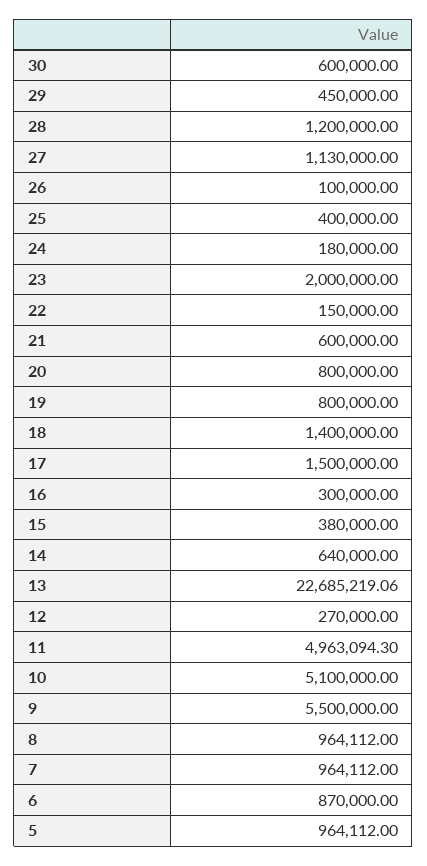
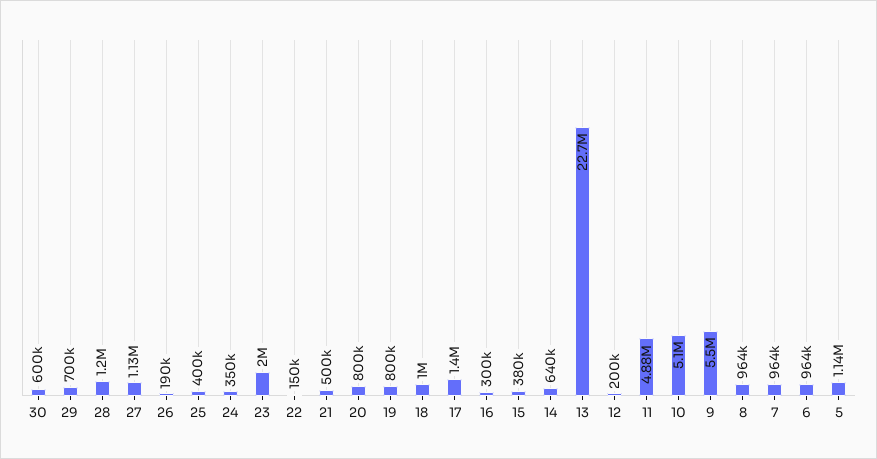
  {
    "30": 600000,
-   "29": 450000,
+   "29": 700000,
    "28": 1200000,
    "27": 1130000,
-   "26": 100000,
+   "26": 190000,
    "25": 400000,
-   "24": 180000,
+   "24": 350000,
    "23": 2000000,
    "22": 150000,
-   "21": 600000,
+   "21": 500000,
    "20": 800000,
    "19": 800000,
-   "18": 1400000,
+   "18": 1000000,
-   "17": 1500000,
+   "17": 1400000,
    "16": 300000,
    "15": 380000,
    "14": 640000,
    "13": 22685219.06,
-   "12": 270000,
+   "12": 200000,
-   "11": 4963094.3,
+   "11": 4880000,
    "10": 5100000,
    "9": 5500000,
    "8": 964112,
    "7": 964112,
-   "6": 870000,
+   "6": 964000,
-   "5": 964112
+   "5": 1140000
  }

